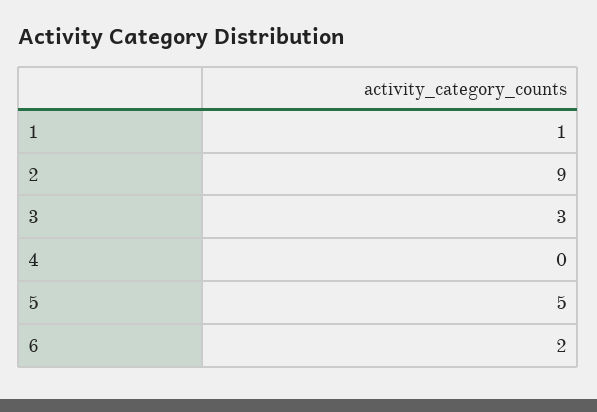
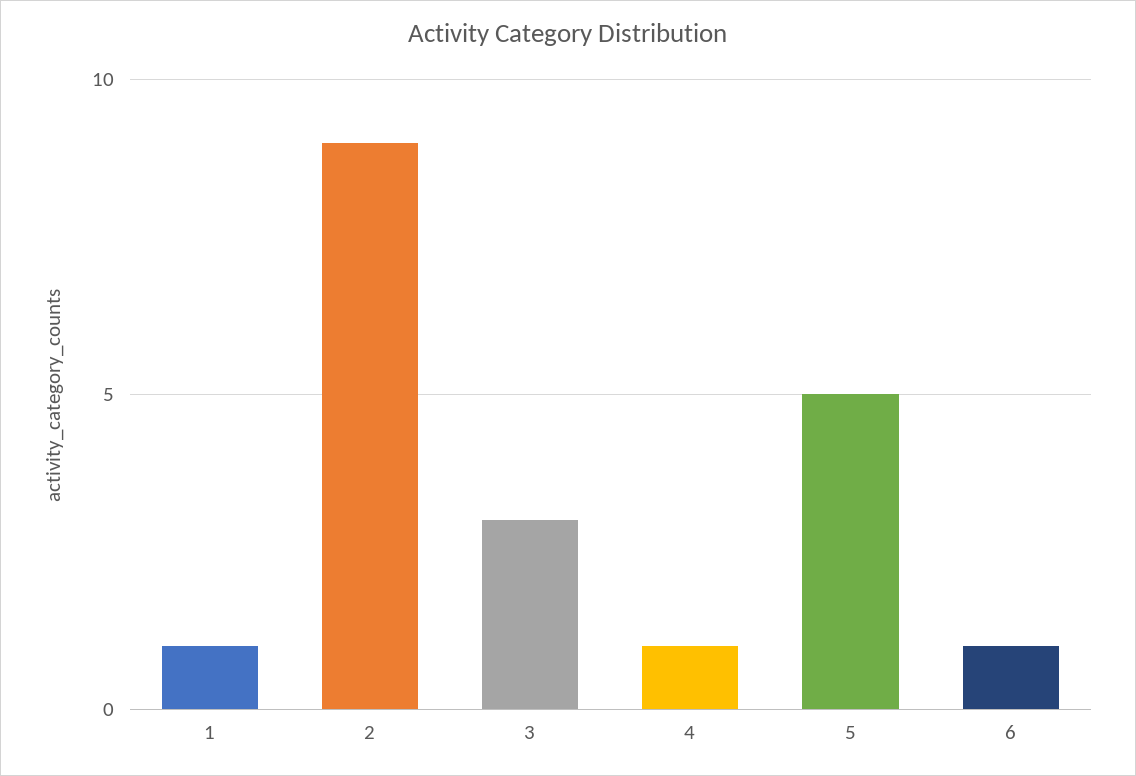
  {
    "1": 1,
    "2": 9,
    "3": 3,
-   "4": 0,
+   "4": 1,
    "5": 5,
-   "6": 2
+   "6": 1
  }

